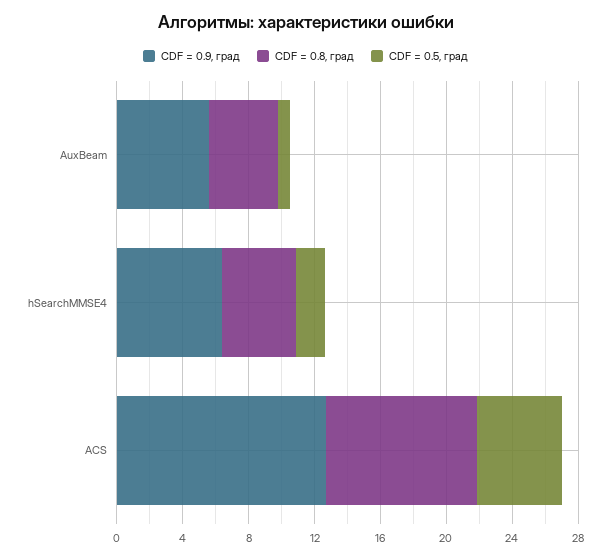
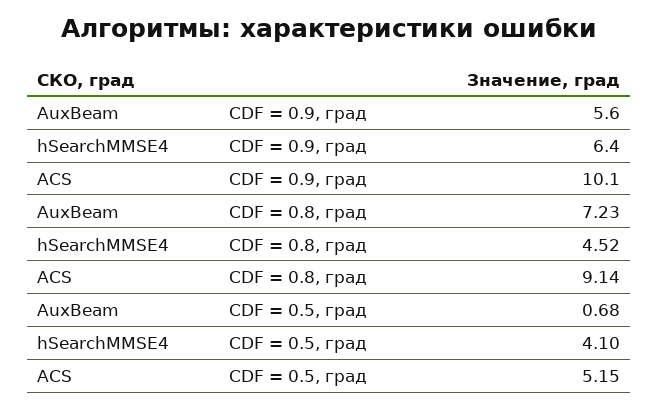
  {
    "CDF = 0.9, град": {
      "AuxBeam": 5.6,
      "hSearchMMSE4": 6.4,
-     "ACS": 13
+     "ACS": 10.1
    },
    "CDF = 0.8, град": {
-     "AuxBeam": 4,
+     "AuxBeam": 7.23,
      "hSearchMMSE4": 4.52,
      "ACS": 9.14
    },
    "CDF = 0.5, град": {
      "AuxBeam": 0.68,
-     "hSearchMMSE4": 2,
+     "hSearchMMSE4": 4.1,
      "ACS": 5.15
    }
  }

